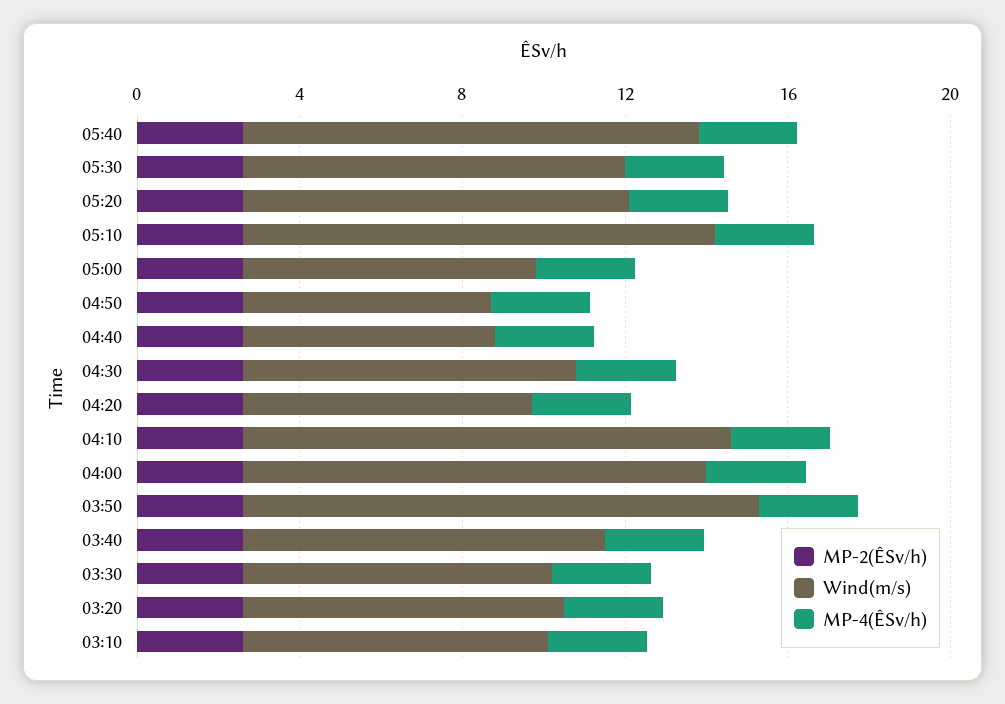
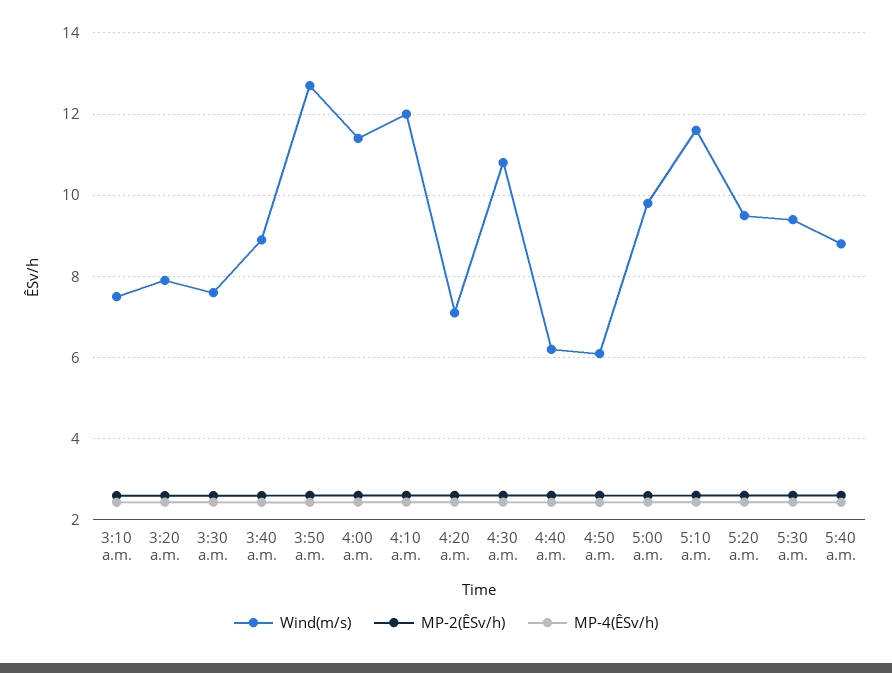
  {
    "MP-2(ÊSv/h)": {
      "05:40": 2.6,
      "05:30": 2.6,
      "05:20": 2.6,
      "05:10": 2.6,
      "05:00": 2.6,
      "04:50": 2.6,
      "04:40": 2.6,
      "04:30": 2.6,
      "04:20": 2.6,
      "04:10": 2.6,
      "04:00": 2.6,
      "03:50": 2.6,
      "03:40": 2.6,
      "03:30": 2.6,
      "03:20": 2.6,
      "03:10": 2.6
    },
    "Wind(m/s)": {
-     "05:40": 11,
+     "05:40": 8.8,
      "05:30": 9.4,
      "05:20": 9.6,
      "05:10": 11.6,
-     "05:00": 7,
+     "05:00": 9.8,
      "04:50": 6.2,
      "04:40": 6.2,
-     "04:30": 8,
+     "04:30": 10.8,
      "04:20": 7.2,
      "04:10": 12,
      "04:00": 11.4,
      "03:50": 12.8,
      "03:40": 9,
      "03:30": 7.6,
      "03:20": 8,
      "03:10": 7.6
    },
    "MP-4(ÊSv/h)": {
      "05:40": 2.4,
      "05:30": 2.4,
      "05:20": 2.4,
      "05:10": 2.4,
      "05:00": 2.4,
      "04:50": 2.4,
      "04:40": 2.4,
      "04:30": 2.4,
      "04:20": 2.4,
      "04:10": 2.4,
      "04:00": 2.4,
      "03:50": 2.4,
      "03:40": 2.4,
      "03:30": 2.4,
      "03:20": 2.4,
      "03:10": 2.4
    }
  }

